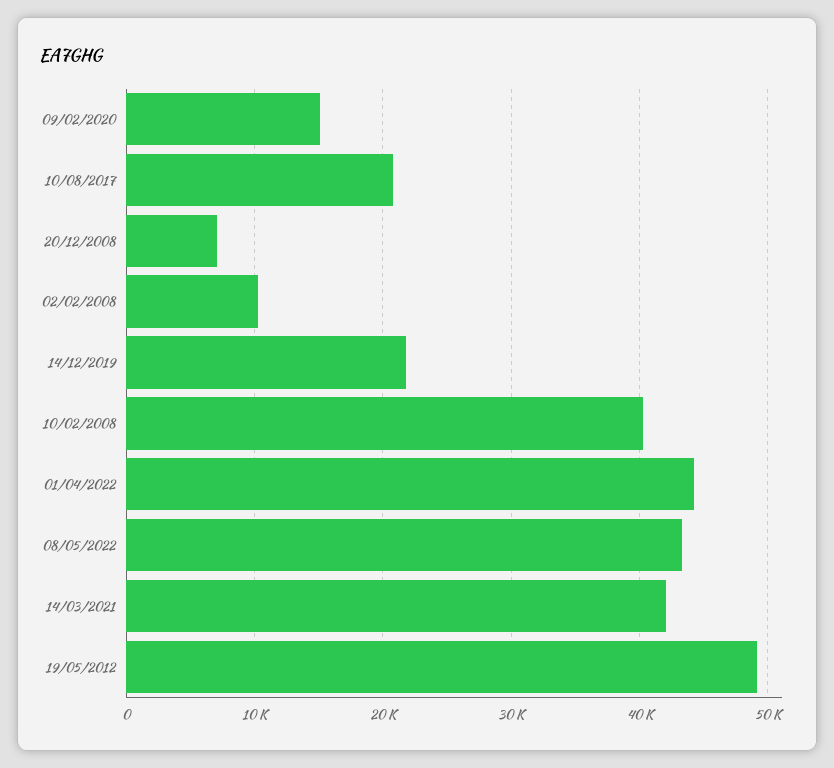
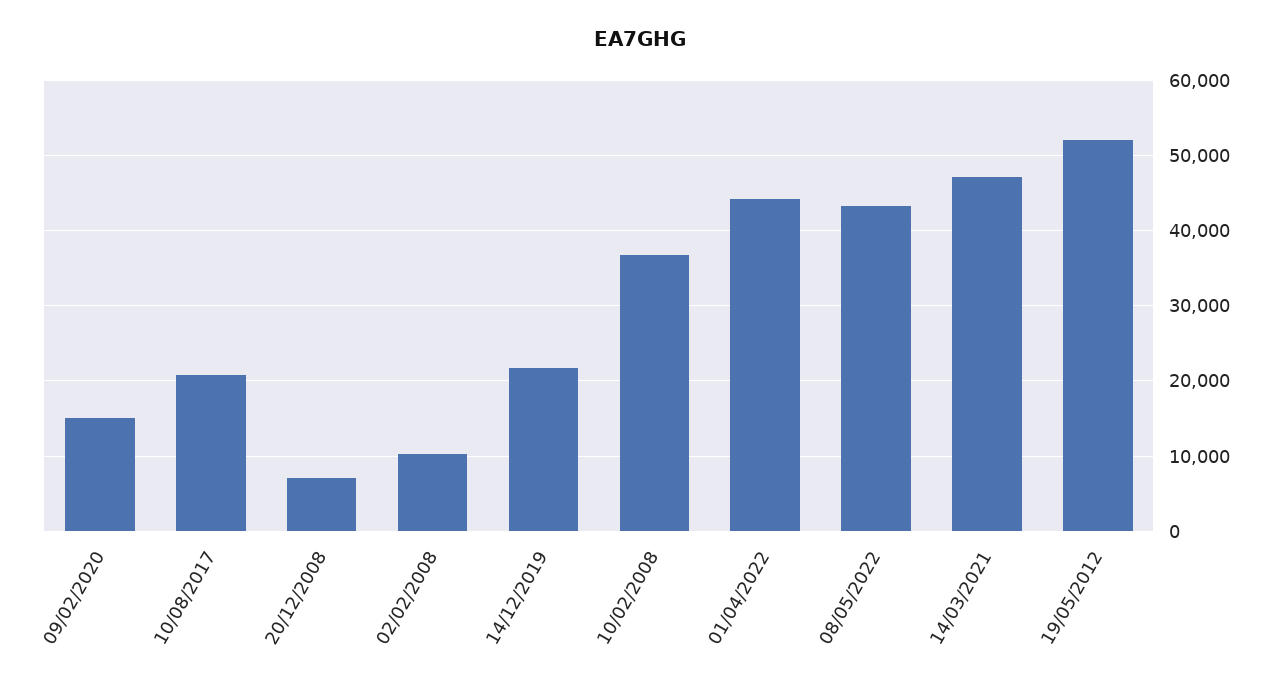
  {
    "09/02/2020": 15000,
    "10/08/2017": 21000,
    "20/12/2008": 7000,
    "02/02/2008": 10000,
    "14/12/2019": 22000,
-   "10/02/2008": 40000,
+   "10/02/2008": 37000,
    "01/04/2022": 44000,
    "08/05/2022": 43000,
-   "14/03/2021": 42000,
+   "14/03/2021": 47000,
-   "19/05/2012": 49000
+   "19/05/2012": 52000
  }

